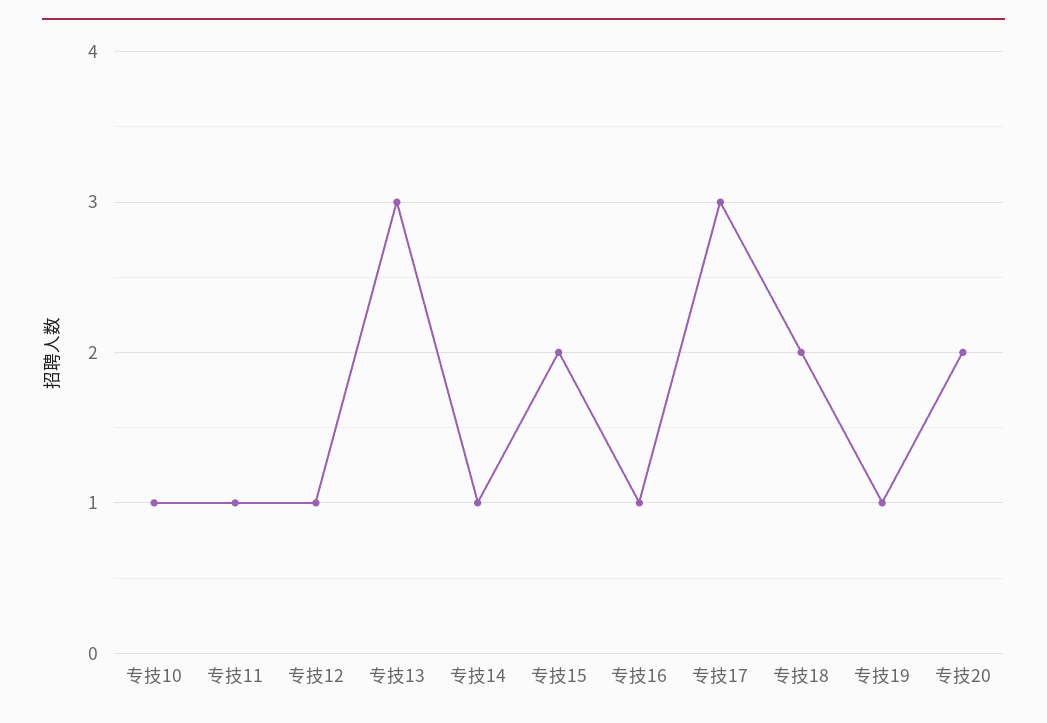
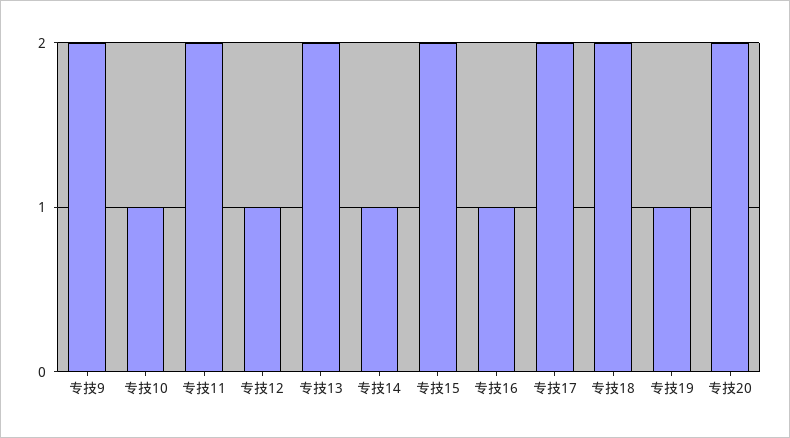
  {
    "专技10": 1,
-   "专技11": 1,
+   "专技11": 2,
    "专技12": 1,
-   "专技13": 3,
+   "专技13": 2,
    "专技14": 1,
    "专技15": 2,
    "专技16": 1,
-   "专技17": 3,
+   "专技17": 2,
    "专技18": 2,
    "专技19": 1,
-   "专技20": 2
+   "专技20": 2,
+   "专技9": 2
  }

